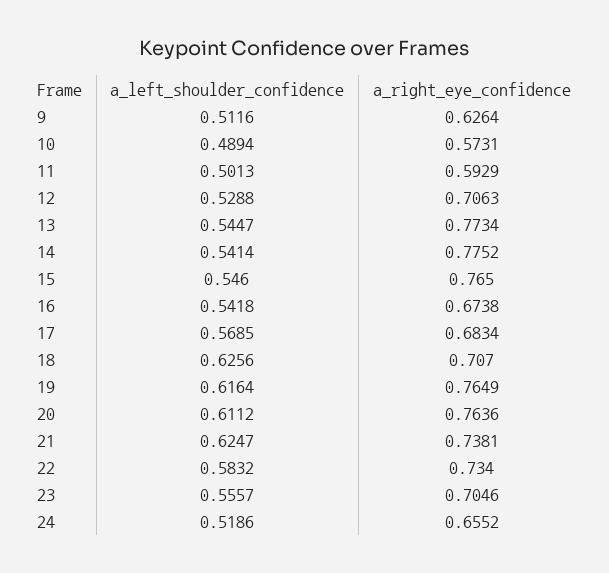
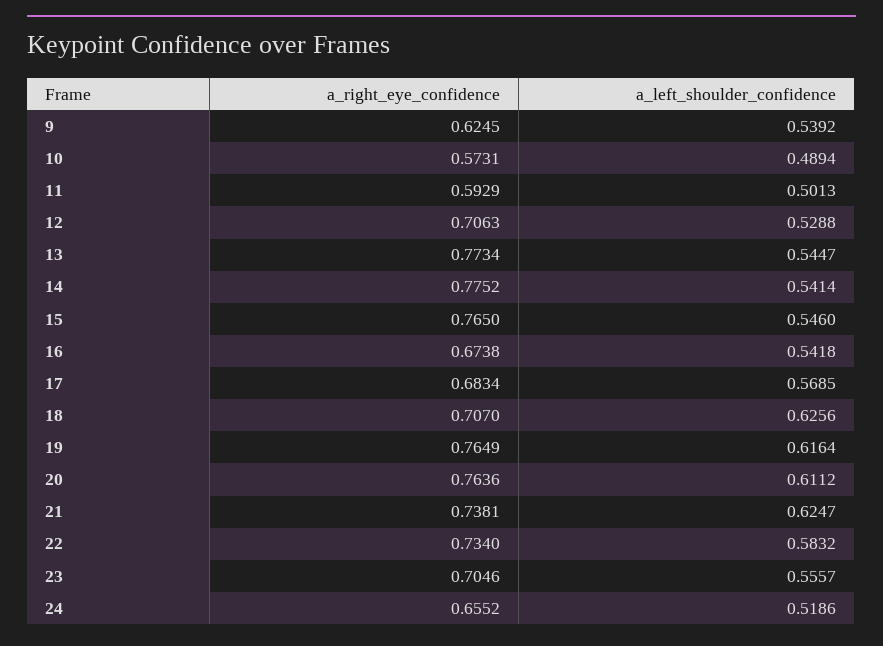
  {
    "a_left_shoulder_confidence": {
-     "9": 0.5116,
+     "9": 0.5392,
      "10": 0.4894,
      "11": 0.5013,
      "12": 0.5288,
      "13": 0.5447,
      "14": 0.5414,
      "15": 0.546,
      "16": 0.5418,
      "17": 0.5685,
      "18": 0.6256,
      "19": 0.6164,
      "20": 0.6112,
      "21": 0.6247,
      "22": 0.5832,
      "23": 0.5557,
      "24": 0.5186
    },
    "a_right_eye_confidence": {
-     "9": 0.6264,
+     "9": 0.6245,
      "10": 0.5731,
      "11": 0.5929,
      "12": 0.7063,
      "13": 0.7734,
      "14": 0.7752,
      "15": 0.765,
      "16": 0.6738,
      "17": 0.6834,
      "18": 0.707,
      "19": 0.7649,
      "20": 0.7636,
      "21": 0.7381,
      "22": 0.734,
      "23": 0.7046,
      "24": 0.6552
    }
  }

